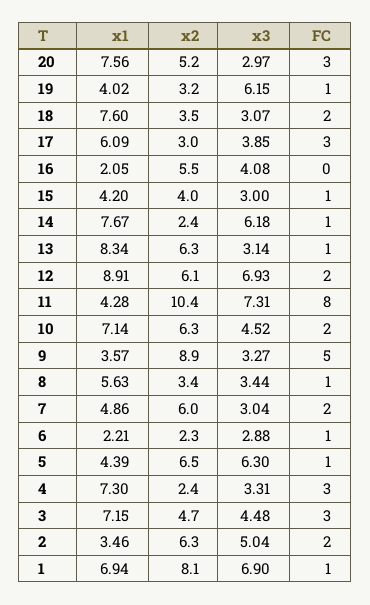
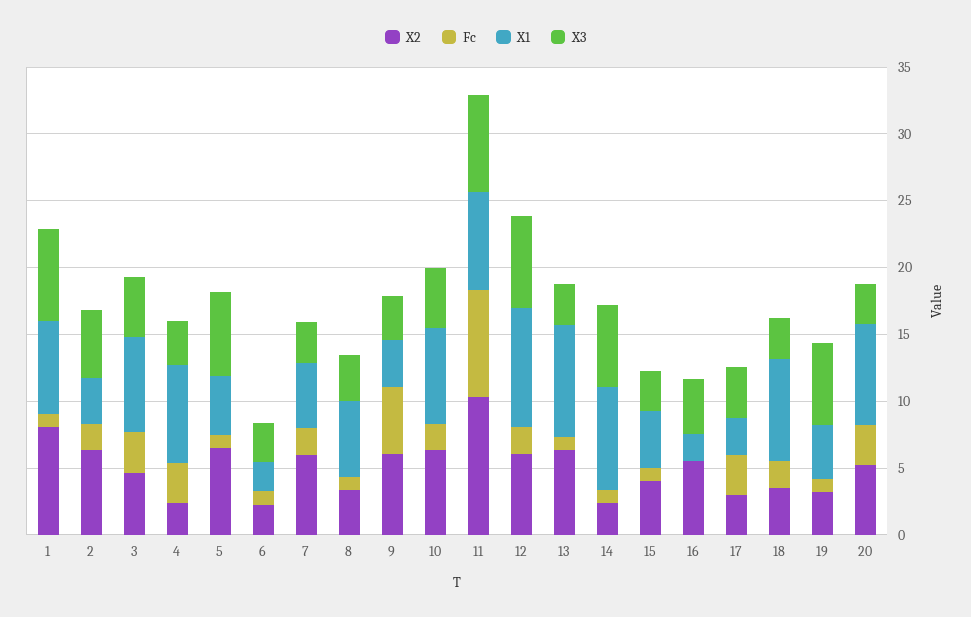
  {
    "x1": {
      "20": 7.56,
      "19": 4.02,
      "18": 7.6,
-     "17": 6.09,
+     "17": 3,
      "16": 2.05,
      "15": 4.2,
      "14": 7.67,
      "13": 8.34,
      "12": 8.91,
-     "11": 4.28,
+     "11": 7,
      "10": 7.14,
      "9": 3.57,
      "8": 5.63,
      "7": 4.86,
      "6": 2.21,
      "5": 4.39,
      "4": 7.3,
      "3": 7.15,
      "2": 3.46,
      "1": 6.94
    },
    "x2": {
      "20": 5.2,
      "19": 3.2,
      "18": 3.5,
      "17": 3,
      "16": 5.5,
      "15": 4,
      "14": 2.4,
      "13": 6.3,
      "12": 6.1,
      "11": 10.4,
      "10": 6.3,
-     "9": 8.9,
+     "9": 6,
      "8": 3.4,
      "7": 6,
      "6": 2.3,
      "5": 6.5,
      "4": 2.4,
      "3": 4.7,
      "2": 6.3,
      "1": 8.1
    },
    "x3": {
      "20": 2.97,
      "19": 6.15,
      "18": 3.07,
      "17": 3.85,
      "16": 4.08,
      "15": 3,
      "14": 6.18,
      "13": 3.14,
      "12": 6.93,
      "11": 7.31,
      "10": 4.52,
      "9": 3.27,
      "8": 3.44,
      "7": 3.04,
      "6": 2.88,
      "5": 6.3,
      "4": 3.31,
      "3": 4.48,
      "2": 5.04,
      "1": 6.9
    },
    "FC": {
      "20": 3,
      "19": 1,
      "18": 2,
      "17": 3,
      "16": 0,
      "15": 1,
      "14": 1,
      "13": 1,
      "12": 2,
      "11": 8,
      "10": 2,
      "9": 5,
      "8": 1,
      "7": 2,
      "6": 1,
      "5": 1,
      "4": 3,
      "3": 3,
      "2": 2,
      "1": 1
    }
  }

